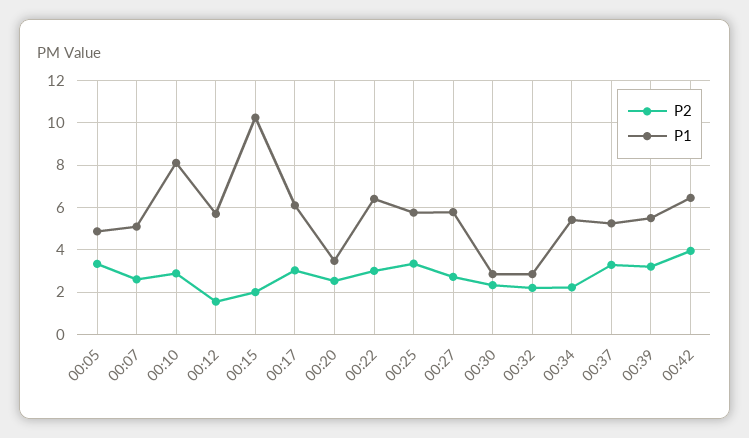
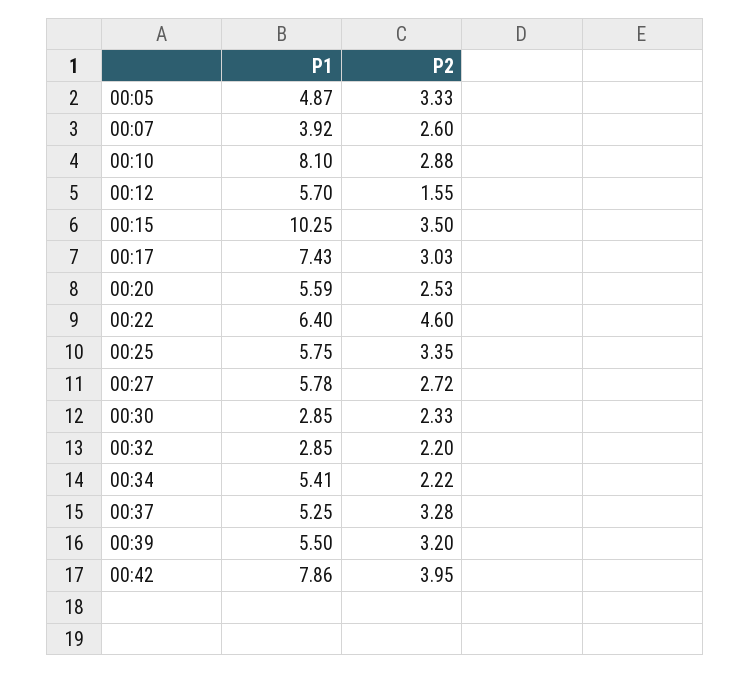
  {
    "P2": {
      "00:05": 3.33,
      "00:07": 2.6,
      "00:10": 2.88,
      "00:12": 1.55,
-     "00:15": 2,
+     "00:15": 3.5,
      "00:17": 3.03,
      "00:20": 2.53,
-     "00:22": 3,
+     "00:22": 4.6,
      "00:25": 3.35,
      "00:27": 2.72,
      "00:30": 2.33,
      "00:32": 2.2,
      "00:34": 2.22,
      "00:37": 3.28,
      "00:39": 3.2,
      "00:42": 3.95
    },
    "P1": {
      "00:05": 4.87,
-     "00:07": 5,
+     "00:07": 3.92,
      "00:10": 8.1,
      "00:12": 5.7,
      "00:15": 10.25,
-     "00:17": 6,
+     "00:17": 7.43,
-     "00:20": 3.5,
+     "00:20": 5.59,
      "00:22": 6.4,
      "00:25": 5.75,
      "00:27": 5.78,
      "00:30": 2.85,
      "00:32": 2.85,
      "00:34": 5.41,
      "00:37": 5.25,
      "00:39": 5.5,
-     "00:42": 6.5
+     "00:42": 7.86
    }
  }

